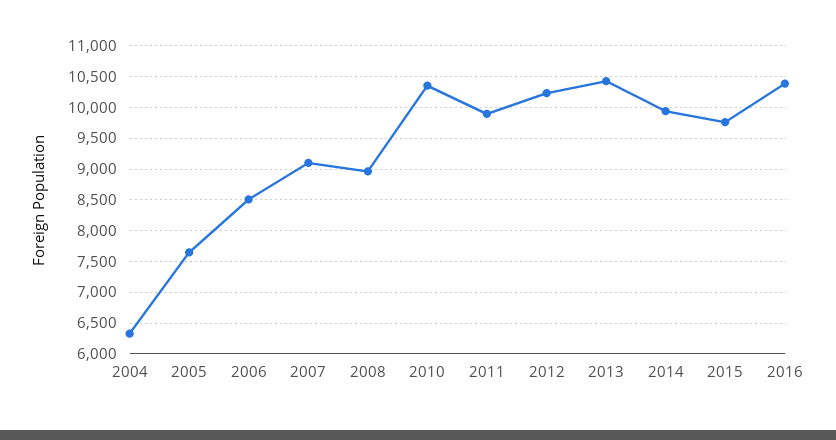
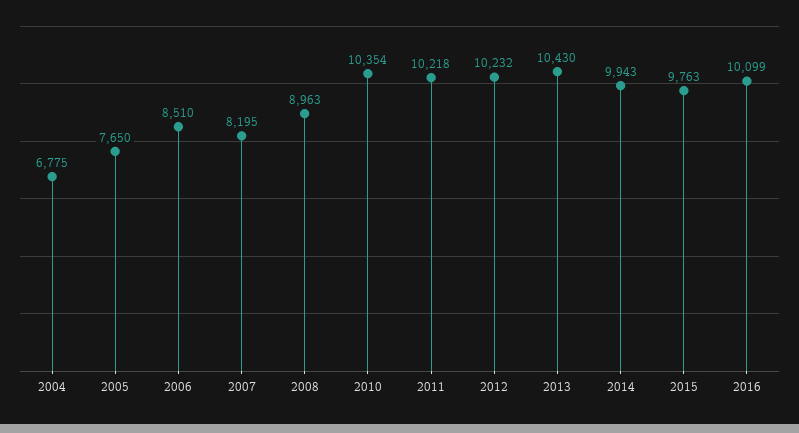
  {
-   "2004": 6300,
+   "2004": 6775,
    "2005": 7650,
    "2006": 8510,
-   "2007": 9100,
+   "2007": 8195,
    "2008": 8963,
    "2010": 10354,
-   "2011": 9900,
+   "2011": 10218,
    "2012": 10232,
    "2013": 10430,
    "2014": 9943,
    "2015": 9763,
-   "2016": 10400
+   "2016": 10099
  }

